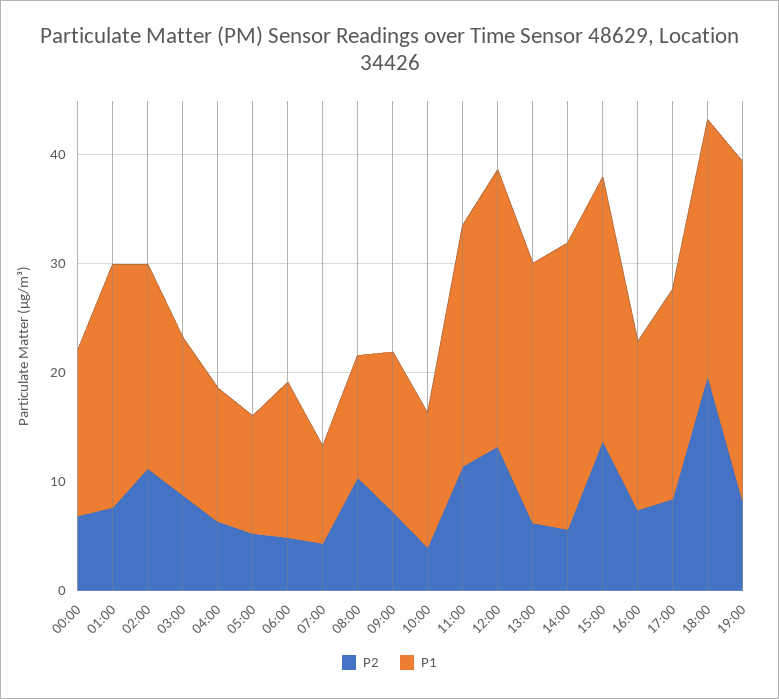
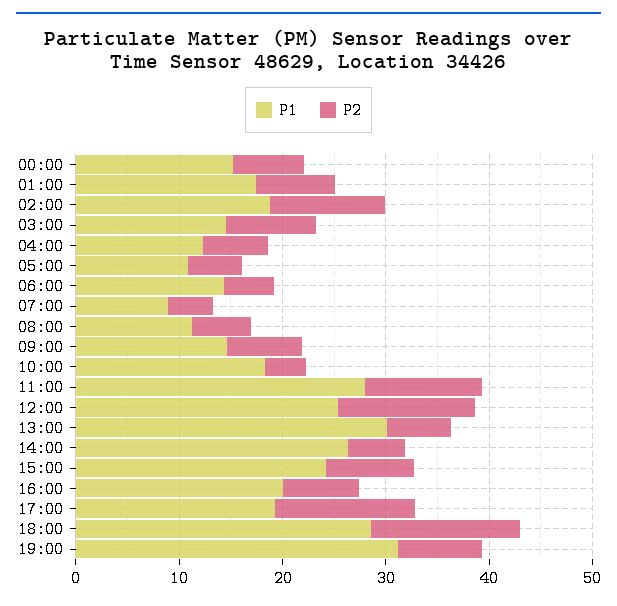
  {
    "P2": {
      "00:00": 6,
      "01:00": 8,
      "02:00": 12,
      "03:00": 8,
      "04:00": 6,
      "05:00": 6,
      "06:00": 4,
      "07:00": 4,
-     "08:00": 10,
+     "08:00": 6,
      "09:00": 8,
      "10:00": 4,
      "11:00": 12,
      "12:00": 14,
      "13:00": 6,
      "14:00": 6,
-     "15:00": 14,
+     "15:00": 8,
      "16:00": 8,
-     "17:00": 8,
+     "17:00": 14,
-     "18:00": 20,
+     "18:00": 14,
      "19:00": 8
    },
    "P1": {
      "00:00": 16,
-     "01:00": 22,
+     "01:00": 18,
      "02:00": 18,
      "03:00": 14,
      "04:00": 12,
      "05:00": 10,
      "06:00": 14,
      "07:00": 8,
      "08:00": 12,
      "09:00": 14,
-     "10:00": 12,
+     "10:00": 18,
-     "11:00": 22,
+     "11:00": 28,
      "12:00": 26,
-     "13:00": 24,
+     "13:00": 30,
      "14:00": 26,
      "15:00": 24,
-     "16:00": 16,
+     "16:00": 20,
      "17:00": 20,
-     "18:00": 24,
+     "18:00": 28,
      "19:00": 32
    }
  }

